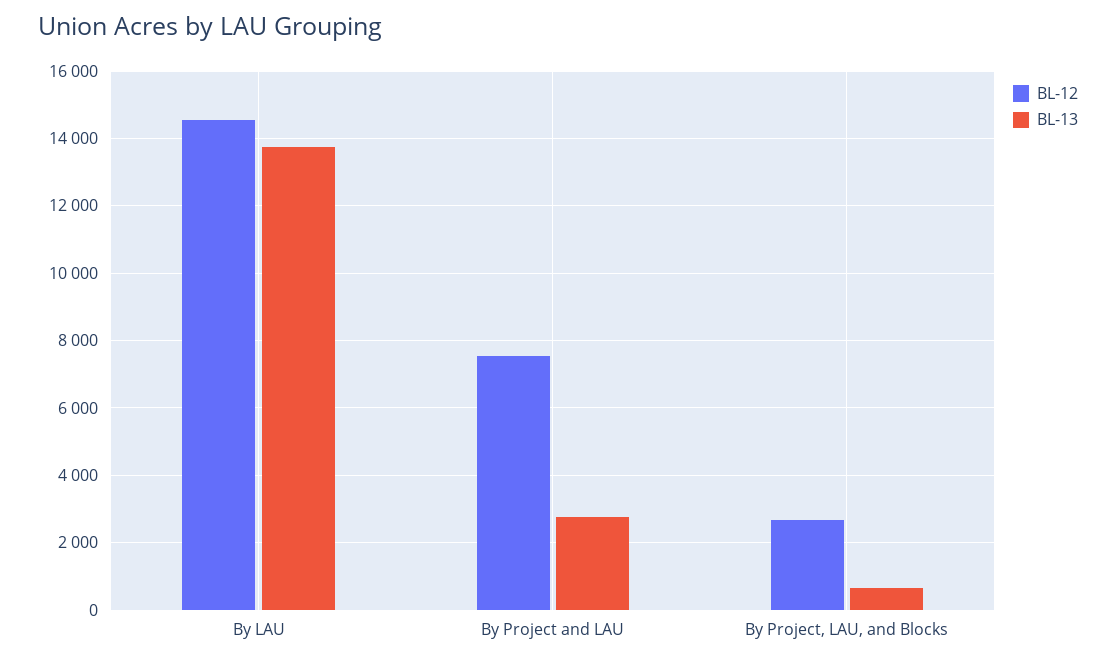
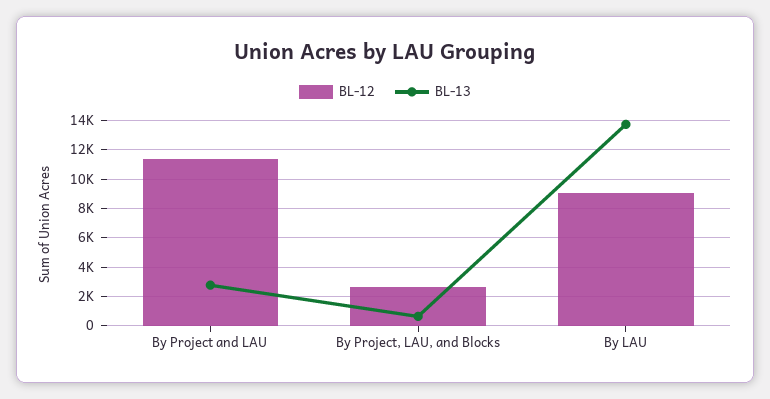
  {
    "BL-12": {
-     "By LAU": 14600,
+     "By LAU": 9000,
-     "By Project and LAU": 7600,
+     "By Project and LAU": 11500,
      "By Project, LAU, and Blocks": 2600
    },
    "BL-13": {
      "By LAU": 13800,
      "By Project and LAU": 2800,
      "By Project, LAU, and Blocks": 600
    }
  }

